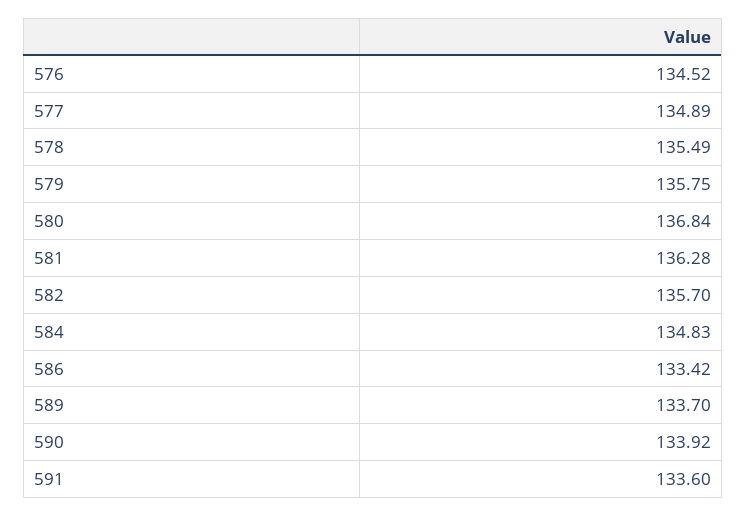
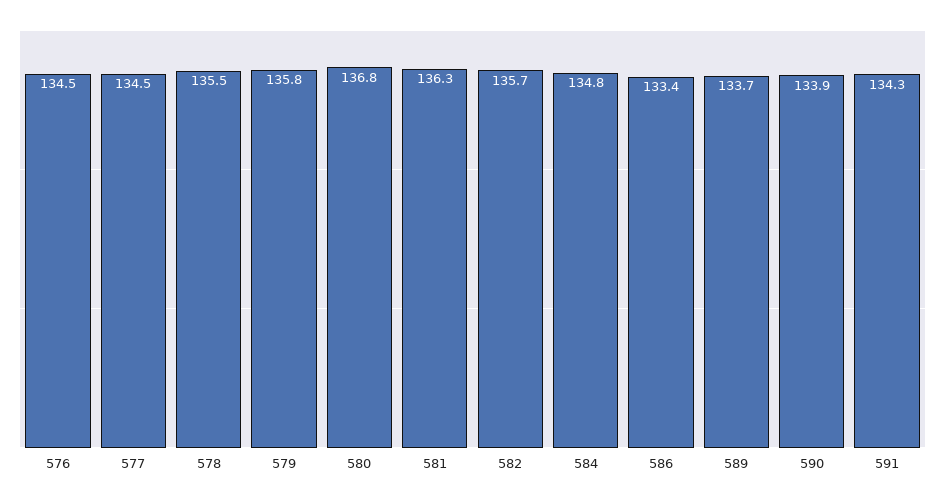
  {
    "576": 134.52,
-   "577": 134.89,
+   "577": 134.5,
    "578": 135.49,
    "579": 135.75,
    "580": 136.84,
    "581": 136.28,
    "582": 135.7,
    "584": 134.83,
    "586": 133.42,
    "589": 133.7,
    "590": 133.92,
-   "591": 133.6
+   "591": 134.3
  }

